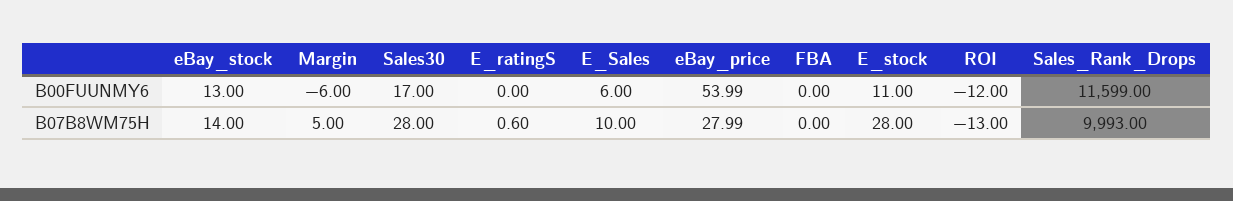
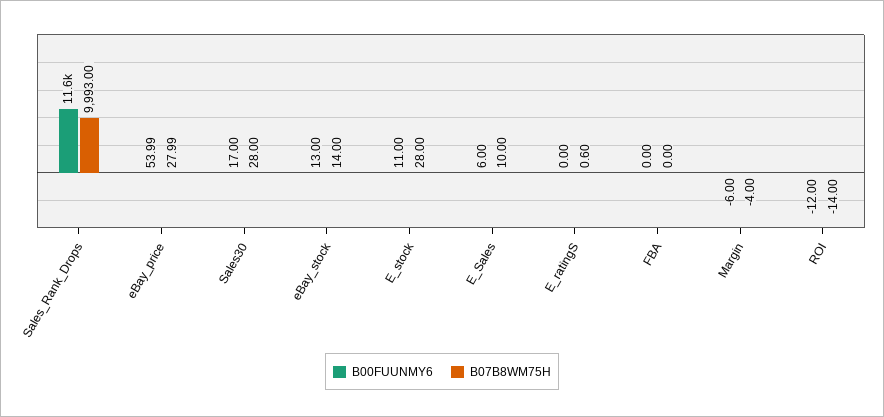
  {
    "B00FUUNMY6": {
      "eBay_stock": 13,
      "Margin": -6,
      "Sales30": 17,
      "E_ratingS": 0,
      "E_Sales": 6,
      "eBay_price": 53.99,
      "FBA": 0,
      "E_stock": 11,
      "ROI": -12,
      "Sales_Rank_Drops": 11599
    },
    "B07B8WM75H": {
      "eBay_stock": 14,
-     "Margin": 5,
+     "Margin": -4,
      "Sales30": 28,
      "E_ratingS": 0.6,
      "E_Sales": 10,
      "eBay_price": 27.99,
      "FBA": 0,
      "E_stock": 28,
-     "ROI": -13,
+     "ROI": -14,
      "Sales_Rank_Drops": 9993
    }
  }

